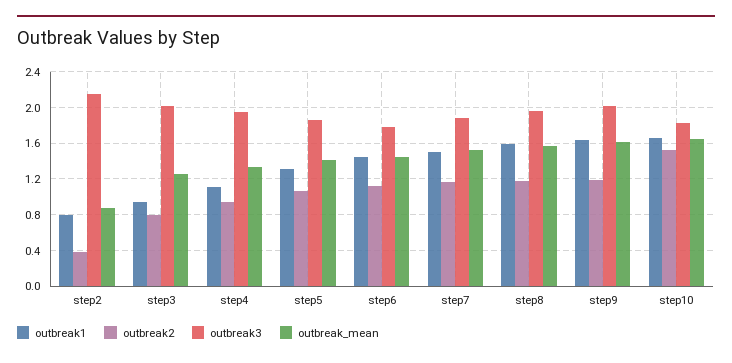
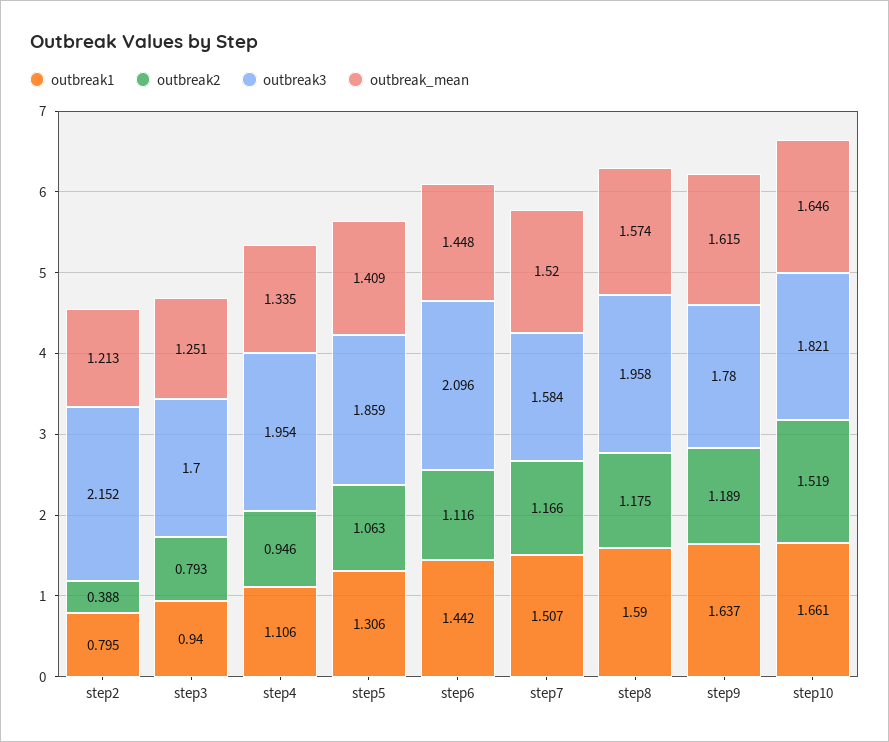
  {
    "outbreak1": {
      "step2": 0.795,
      "step3": 0.94,
      "step4": 1.106,
      "step5": 1.306,
      "step6": 1.442,
      "step7": 1.507,
      "step8": 1.59,
      "step9": 1.637,
      "step10": 1.661
    },
    "outbreak2": {
      "step2": 0.388,
      "step3": 0.793,
      "step4": 0.946,
      "step5": 1.063,
      "step6": 1.116,
      "step7": 1.166,
      "step8": 1.175,
      "step9": 1.189,
      "step10": 1.519
    },
    "outbreak3": {
      "step2": 2.152,
-     "step3": 2,
+     "step3": 1.7,
      "step4": 1.954,
      "step5": 1.859,
-     "step6": 1.8,
+     "step6": 2.096,
-     "step7": 1.9,
+     "step7": 1.584,
      "step8": 1.958,
-     "step9": 2,
+     "step9": 1.78,
      "step10": 1.821
    },
    "outbreak_mean": {
-     "step2": 0.9,
+     "step2": 1.213,
      "step3": 1.251,
      "step4": 1.335,
      "step5": 1.409,
      "step6": 1.448,
      "step7": 1.52,
      "step8": 1.574,
      "step9": 1.615,
      "step10": 1.646
    }
  }

